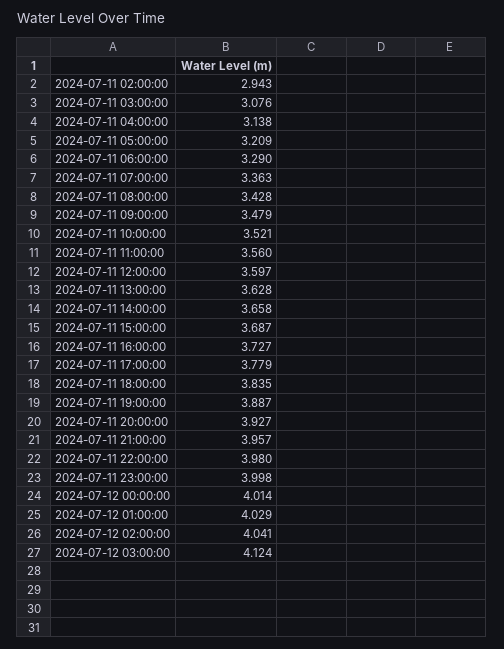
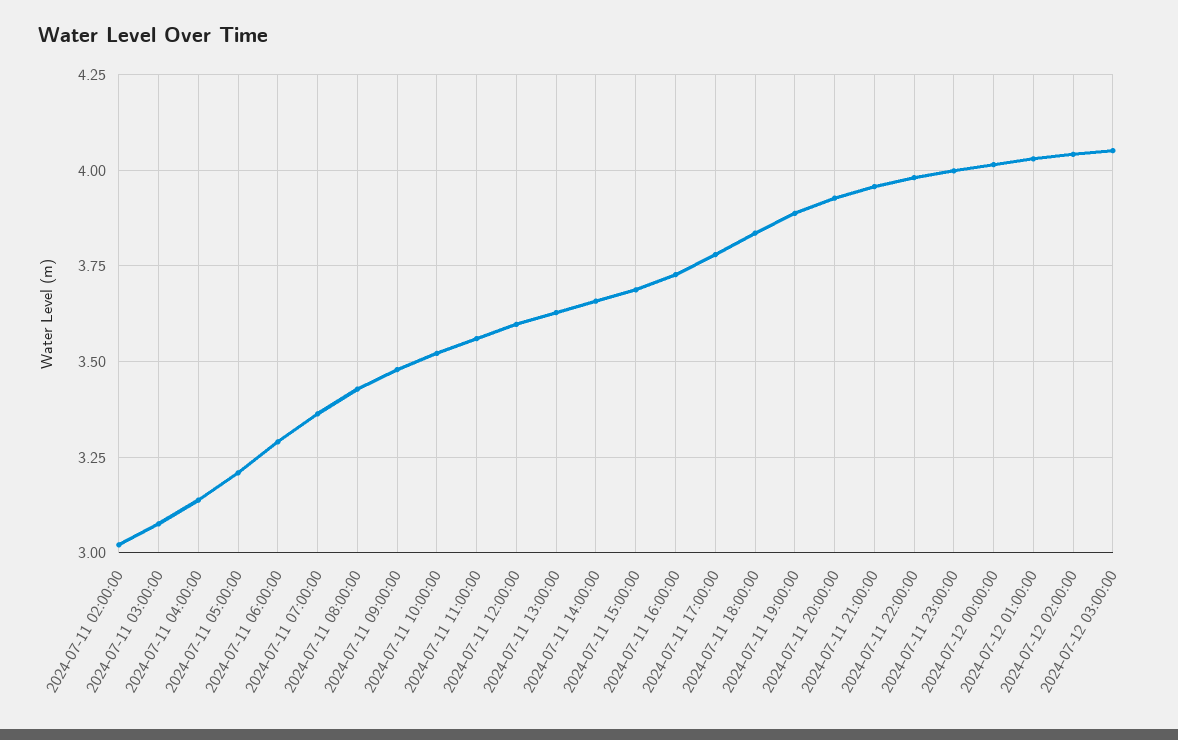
  {
-   "2024-07-11 02:00:00": 2.943,
+   "2024-07-11 02:00:00": 3.025,
    "2024-07-11 03:00:00": 3.076,
    "2024-07-11 04:00:00": 3.138,
    "2024-07-11 05:00:00": 3.209,
    "2024-07-11 06:00:00": 3.29,
    "2024-07-11 07:00:00": 3.363,
    "2024-07-11 08:00:00": 3.428,
    "2024-07-11 09:00:00": 3.479,
    "2024-07-11 10:00:00": 3.521,
    "2024-07-11 11:00:00": 3.56,
    "2024-07-11 12:00:00": 3.597,
    "2024-07-11 13:00:00": 3.628,
    "2024-07-11 14:00:00": 3.658,
    "2024-07-11 15:00:00": 3.687,
    "2024-07-11 16:00:00": 3.727,
    "2024-07-11 17:00:00": 3.779,
    "2024-07-11 18:00:00": 3.835,
    "2024-07-11 19:00:00": 3.887,
    "2024-07-11 20:00:00": 3.927,
    "2024-07-11 21:00:00": 3.957,
    "2024-07-11 22:00:00": 3.98,
    "2024-07-11 23:00:00": 3.998,
    "2024-07-12 00:00:00": 4.014,
    "2024-07-12 01:00:00": 4.029,
    "2024-07-12 02:00:00": 4.041,
-   "2024-07-12 03:00:00": 4.124
+   "2024-07-12 03:00:00": 4.05
  }

